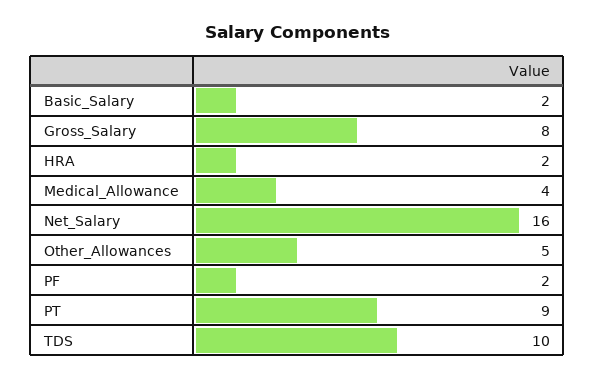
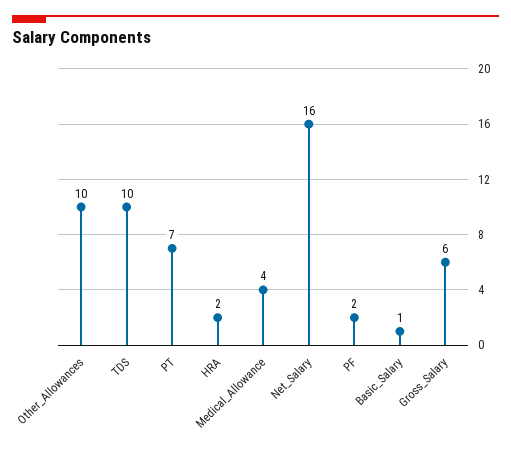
  {
-   "Basic_Salary": 2,
+   "Basic_Salary": 1,
-   "Gross_Salary": 8,
+   "Gross_Salary": 6,
    "HRA": 2,
    "Medical_Allowance": 4,
    "Net_Salary": 16,
-   "Other_Allowances": 5,
+   "Other_Allowances": 10,
    "PF": 2,
-   "PT": 9,
+   "PT": 7,
    "TDS": 10
  }

